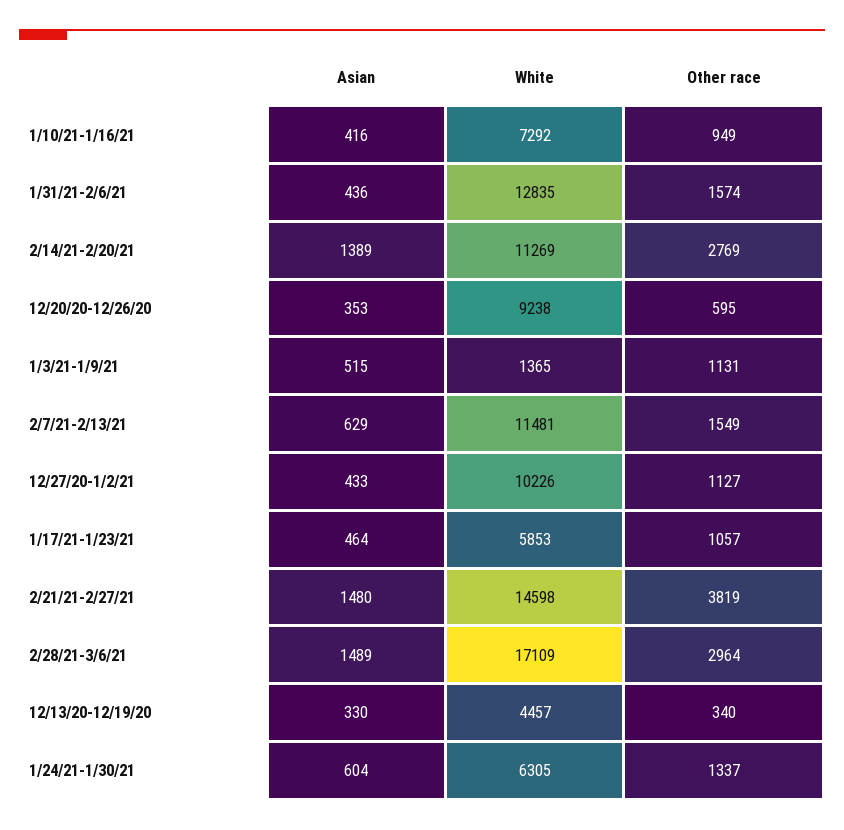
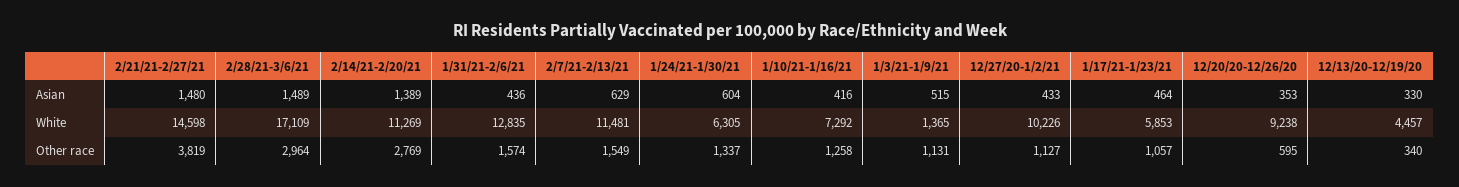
  {
    "Asian": {
      "1/10/21-1/16/21": 416,
      "1/31/21-2/6/21": 436,
      "2/14/21-2/20/21": 1389,
      "12/20/20-12/26/20": 353,
      "1/3/21-1/9/21": 515,
      "2/7/21-2/13/21": 629,
      "12/27/20-1/2/21": 433,
      "1/17/21-1/23/21": 464,
      "2/21/21-2/27/21": 1480,
      "2/28/21-3/6/21": 1489,
      "12/13/20-12/19/20": 330,
      "1/24/21-1/30/21": 604
    },
    "White": {
      "1/10/21-1/16/21": 7292,
      "1/31/21-2/6/21": 12835,
      "2/14/21-2/20/21": 11269,
      "12/20/20-12/26/20": 9238,
      "1/3/21-1/9/21": 1365,
      "2/7/21-2/13/21": 11481,
      "12/27/20-1/2/21": 10226,
      "1/17/21-1/23/21": 5853,
      "2/21/21-2/27/21": 14598,
      "2/28/21-3/6/21": 17109,
      "12/13/20-12/19/20": 4457,
      "1/24/21-1/30/21": 6305
    },
    "Other race": {
-     "1/10/21-1/16/21": 949,
+     "1/10/21-1/16/21": 1258,
      "1/31/21-2/6/21": 1574,
      "2/14/21-2/20/21": 2769,
      "12/20/20-12/26/20": 595,
      "1/3/21-1/9/21": 1131,
      "2/7/21-2/13/21": 1549,
      "12/27/20-1/2/21": 1127,
      "1/17/21-1/23/21": 1057,
      "2/21/21-2/27/21": 3819,
      "2/28/21-3/6/21": 2964,
      "12/13/20-12/19/20": 340,
      "1/24/21-1/30/21": 1337
    }
  }

